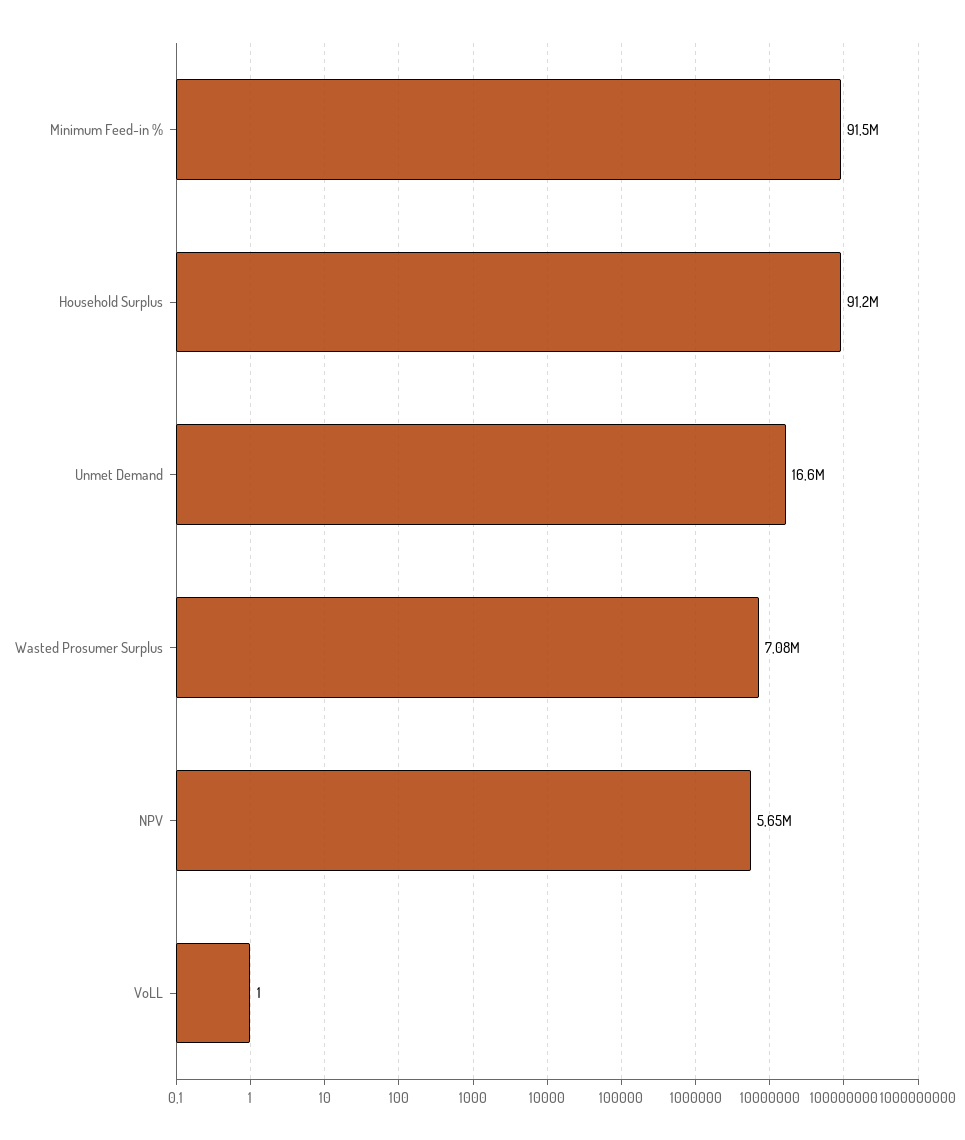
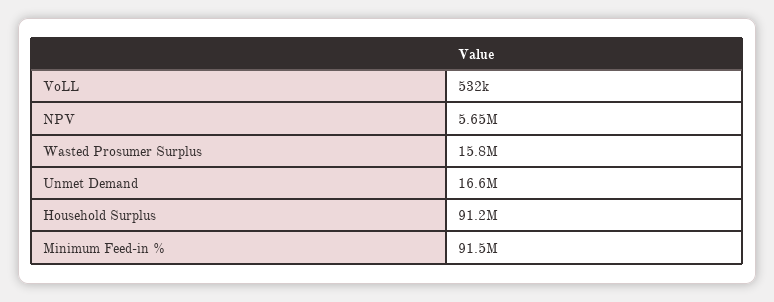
  {
    "Minimum Feed-in %": 91500000,
    "Household Surplus": 91200000,
    "Unmet Demand": 16600000,
-   "Wasted Prosumer Surplus": 7080000,
+   "Wasted Prosumer Surplus": 15800000,
    "NPV": 5650000,
-   "VoLL": 1
+   "VoLL": 532000
  }

